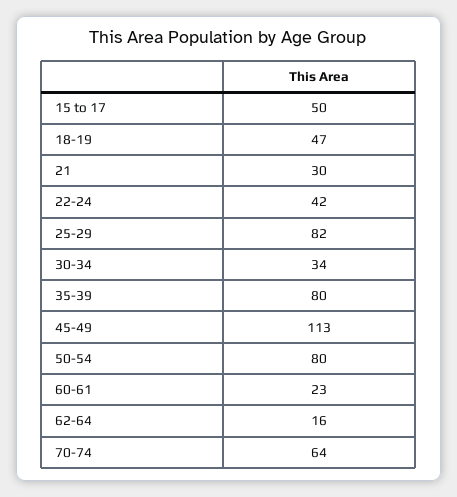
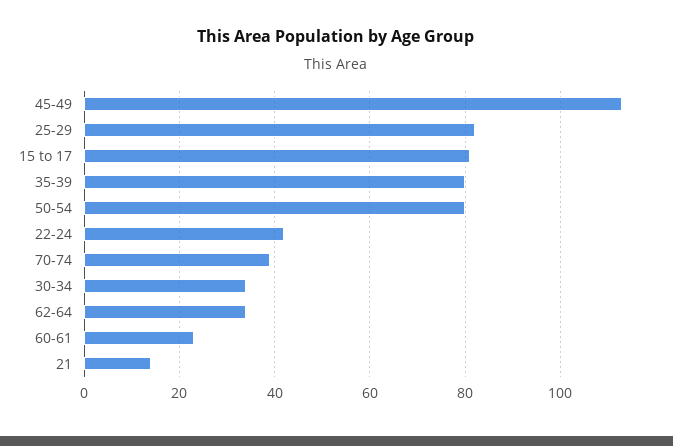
  {
-   "15 to 17": 50,
+   "15 to 17": 80,
-   "18-19": 47,
-   "21": 30,
+   "21": 15,
    "22-24": 42,
    "25-29": 82,
    "30-34": 34,
    "35-39": 80,
    "45-49": 113,
    "50-54": 80,
    "60-61": 23,
-   "62-64": 16,
+   "62-64": 35,
-   "70-74": 64
+   "70-74": 40
  }

